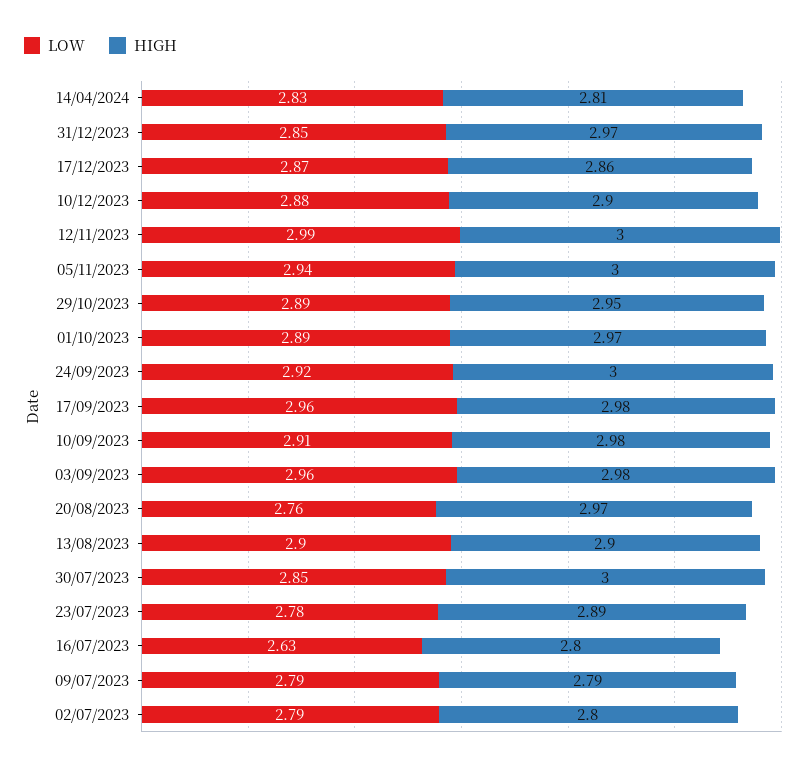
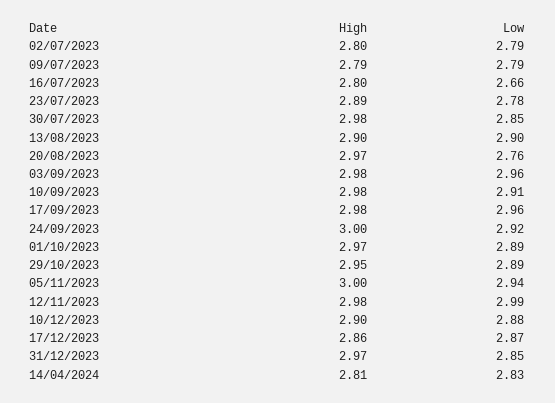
  {
    "LOW": {
      "14/04/2024": 2.83,
      "31/12/2023": 2.85,
      "17/12/2023": 2.87,
      "10/12/2023": 2.88,
      "12/11/2023": 2.99,
      "05/11/2023": 2.94,
      "29/10/2023": 2.89,
      "01/10/2023": 2.89,
      "24/09/2023": 2.92,
      "17/09/2023": 2.96,
      "10/09/2023": 2.91,
      "03/09/2023": 2.96,
      "20/08/2023": 2.76,
      "13/08/2023": 2.9,
      "30/07/2023": 2.85,
      "23/07/2023": 2.78,
-     "16/07/2023": 2.63,
+     "16/07/2023": 2.66,
      "09/07/2023": 2.79,
      "02/07/2023": 2.79
    },
    "HIGH": {
      "14/04/2024": 2.81,
      "31/12/2023": 2.97,
      "17/12/2023": 2.86,
      "10/12/2023": 2.9,
-     "12/11/2023": 3,
+     "12/11/2023": 2.98,
      "05/11/2023": 3,
      "29/10/2023": 2.95,
      "01/10/2023": 2.97,
      "24/09/2023": 3,
      "17/09/2023": 2.98,
      "10/09/2023": 2.98,
      "03/09/2023": 2.98,
      "20/08/2023": 2.97,
      "13/08/2023": 2.9,
-     "30/07/2023": 3,
+     "30/07/2023": 2.98,
      "23/07/2023": 2.89,
      "16/07/2023": 2.8,
      "09/07/2023": 2.79,
      "02/07/2023": 2.8
    }
  }

